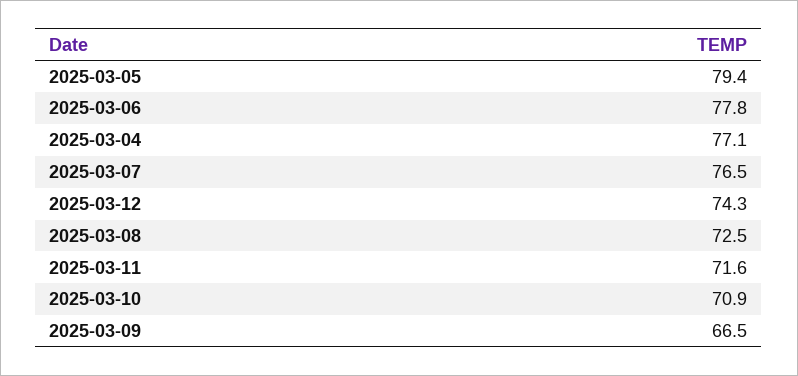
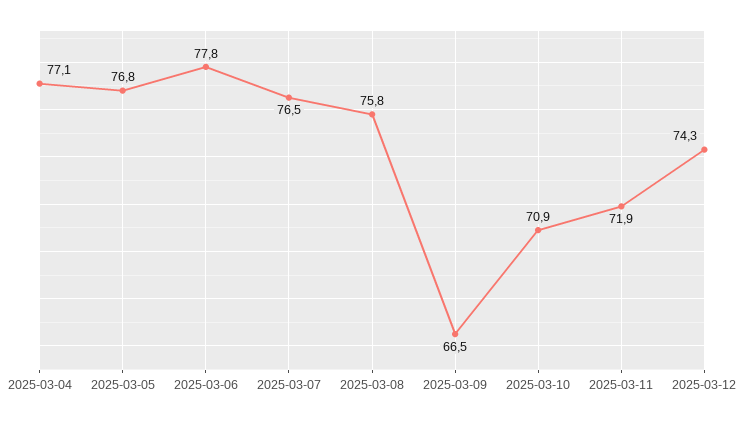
  {
-   "2025-03-05": 79.4,
+   "2025-03-05": 76.8,
    "2025-03-06": 77.8,
    "2025-03-04": 77.1,
    "2025-03-07": 76.5,
    "2025-03-12": 74.3,
-   "2025-03-08": 72.5,
+   "2025-03-08": 75.8,
-   "2025-03-11": 71.6,
+   "2025-03-11": 71.9,
    "2025-03-10": 70.9,
    "2025-03-09": 66.5
  }

